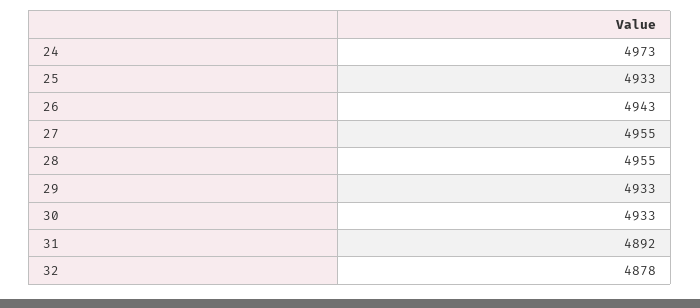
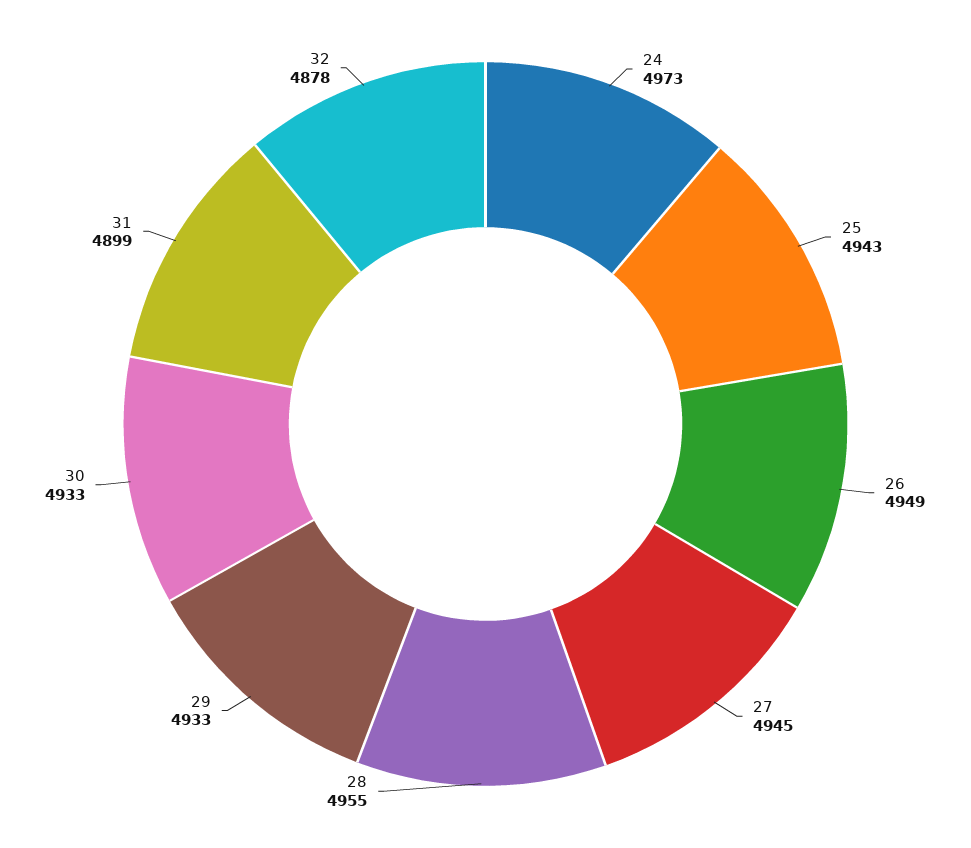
  {
    "24": 4973,
-   "25": 4933,
+   "25": 4943,
-   "26": 4943,
+   "26": 4949,
-   "27": 4955,
+   "27": 4945,
    "28": 4955,
    "29": 4933,
    "30": 4933,
-   "31": 4892,
+   "31": 4899,
    "32": 4878
  }

